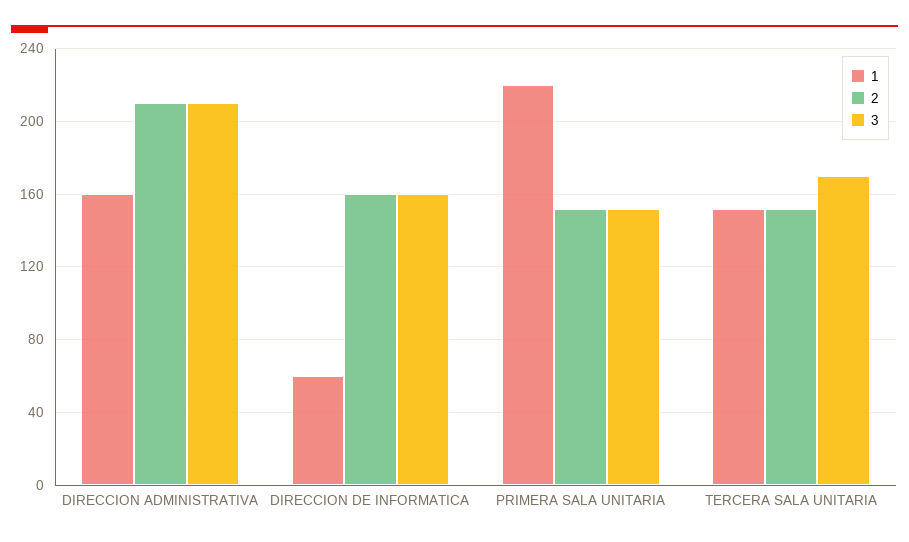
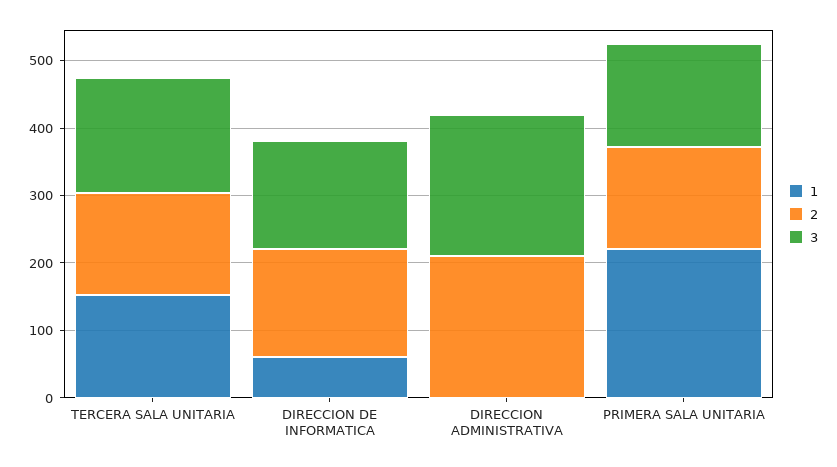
  {
    "1": {
-     "DIRECCION ADMINISTRATIVA": 160,
+     "DIRECCION ADMINISTRATIVA": 0,
      "DIRECCION DE INFORMATICA": 60,
      "PRIMERA SALA UNITARIA": 220,
      "TERCERA SALA UNITARIA": 150
    },
    "2": {
      "DIRECCION ADMINISTRATIVA": 210,
      "DIRECCION DE INFORMATICA": 160,
      "PRIMERA SALA UNITARIA": 150,
      "TERCERA SALA UNITARIA": 150
    },
    "3": {
      "DIRECCION ADMINISTRATIVA": 210,
      "DIRECCION DE INFORMATICA": 160,
      "PRIMERA SALA UNITARIA": 150,
      "TERCERA SALA UNITARIA": 170
    }
  }

